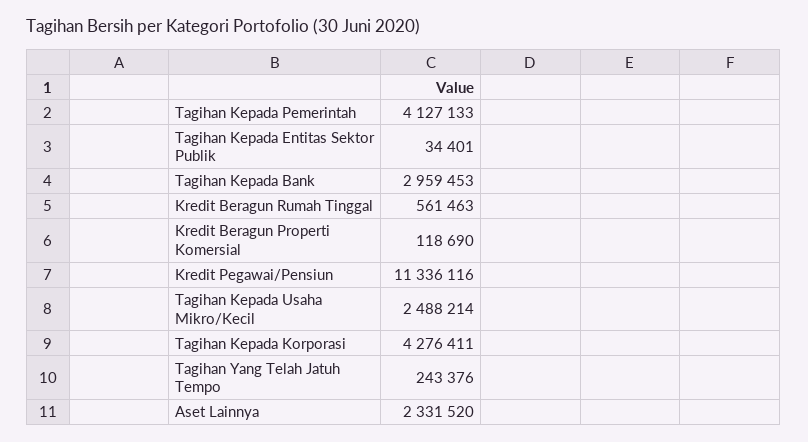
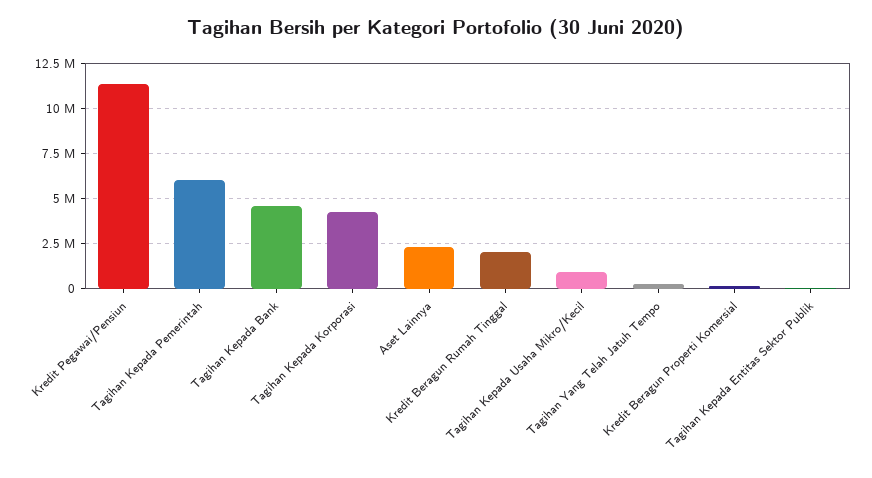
  {
-   "Tagihan Kepada Pemerintah": 4127133,
+   "Tagihan Kepada Pemerintah": 6000000,
    "Tagihan Kepada Entitas Sektor Publik": 34401,
-   "Tagihan Kepada Bank": 2959453,
+   "Tagihan Kepada Bank": 4500000,
-   "Kredit Beragun Rumah Tinggal": 561463,
+   "Kredit Beragun Rumah Tinggal": 2000000,
    "Kredit Beragun Properti Komersial": 118690,
    "Kredit Pegawai/Pensiun": 11336116,
-   "Tagihan Kepada Usaha Mikro/Kecil": 2488214,
+   "Tagihan Kepada Usaha Mikro/Kecil": 1000000,
    "Tagihan Kepada Korporasi": 4276411,
    "Tagihan Yang Telah Jatuh Tempo": 243376,
    "Aset Lainnya": 2331520
  }

